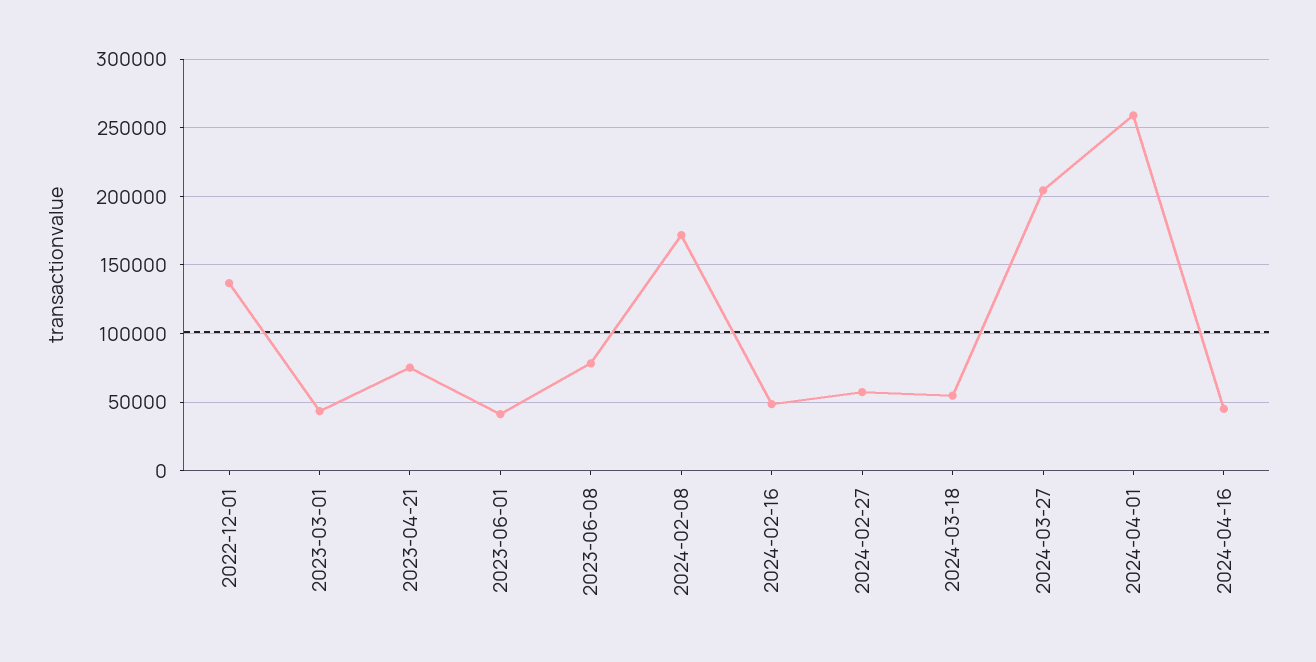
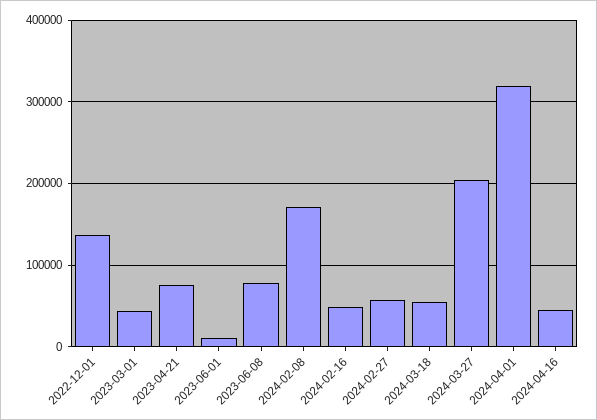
  {
    "2022-12-01": 135000,
    "2023-03-01": 45000,
    "2023-04-21": 75000,
-   "2023-06-01": 40000,
+   "2023-06-01": 10000,
    "2023-06-08": 80000,
    "2024-02-08": 170000,
    "2024-02-16": 50000,
    "2024-02-27": 55000,
    "2024-03-18": 55000,
    "2024-03-27": 205000,
-   "2024-04-01": 260000,
+   "2024-04-01": 320000,
    "2024-04-16": 45000
  }

